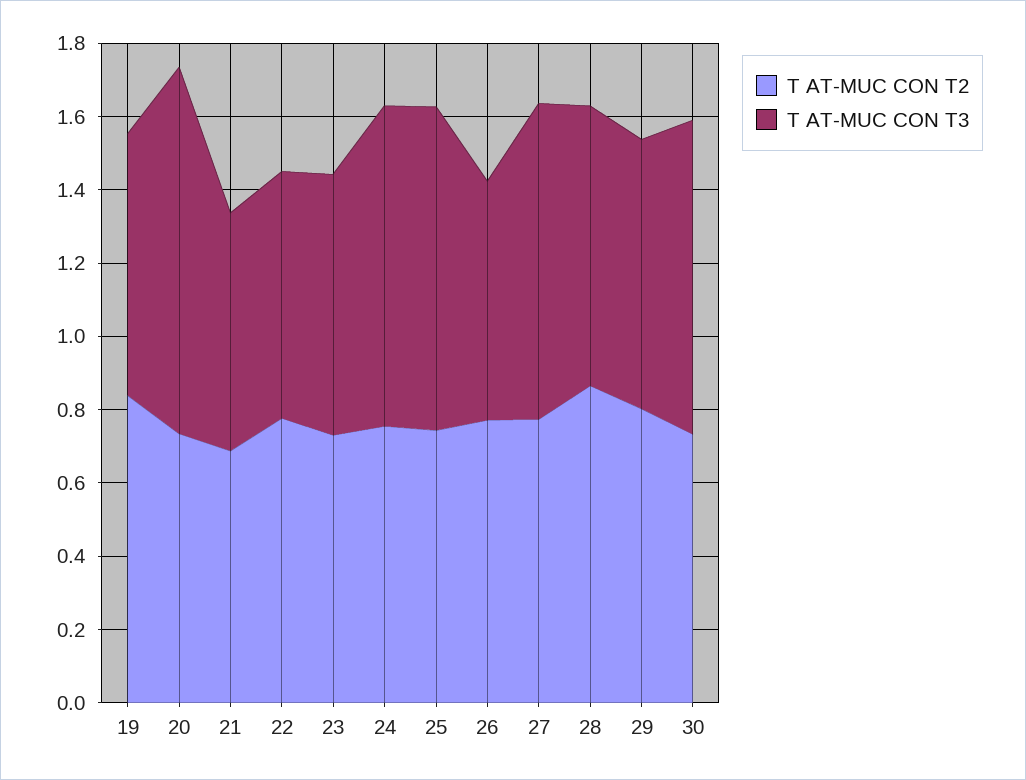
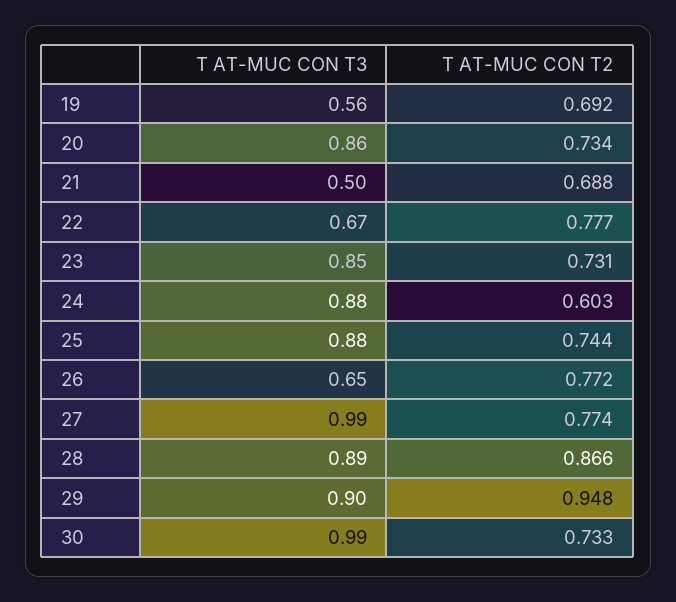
  {
    "T AT-MUC CON T2": {
-     "19": 0.85,
+     "19": 0.692,
      "20": 0.734,
      "21": 0.688,
      "22": 0.777,
      "23": 0.731,
-     "24": 0.75,
+     "24": 0.603,
      "25": 0.744,
      "26": 0.772,
      "27": 0.774,
      "28": 0.866,
-     "29": 0.8,
+     "29": 0.948,
      "30": 0.733
    },
    "T AT-MUC CON T3": {
-     "19": 0.7,
+     "19": 0.56,
-     "20": 1,
+     "20": 0.86,
-     "21": 0.65,
+     "21": 0.5,
      "22": 0.67,
-     "23": 0.7,
+     "23": 0.85,
      "24": 0.88,
      "25": 0.88,
      "26": 0.65,
-     "27": 0.85,
+     "27": 0.99,
-     "28": 0.75,
+     "28": 0.89,
-     "29": 0.75,
+     "29": 0.9,
-     "30": 0.85
+     "30": 0.99
    }
  }

